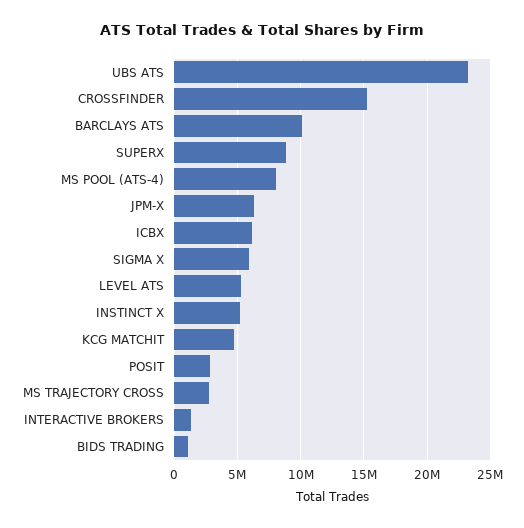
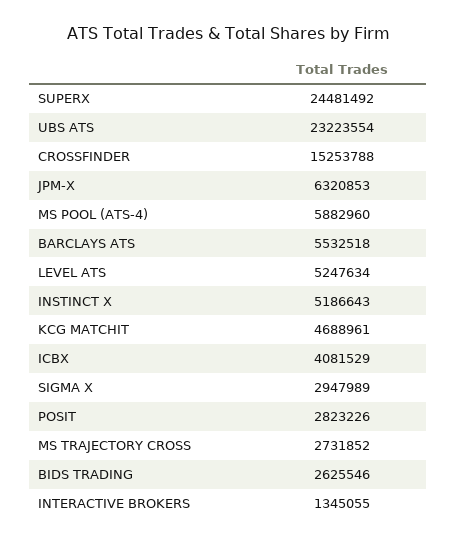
  {
    "UBS ATS": 23223554,
    "CROSSFINDER": 15253788,
-   "BARCLAYS ATS": 10000000,
+   "BARCLAYS ATS": 5532518,
-   "SUPERX": 9000000,
+   "SUPERX": 24481492,
-   "MS POOL (ATS-4)": 8000000,
+   "MS POOL (ATS-4)": 5882960,
    "JPM-X": 6320853,
-   "ICBX": 6000000,
+   "ICBX": 4081529,
-   "SIGMA X": 6000000,
+   "SIGMA X": 2947989,
    "LEVEL ATS": 5247634,
    "INSTINCT X": 5186643,
    "KCG MATCHIT": 4688961,
    "POSIT": 2823226,
    "MS TRAJECTORY CROSS": 2731852,
    "INTERACTIVE BROKERS": 1345055,
-   "BIDS TRADING": 1000000
+   "BIDS TRADING": 2625546
  }

